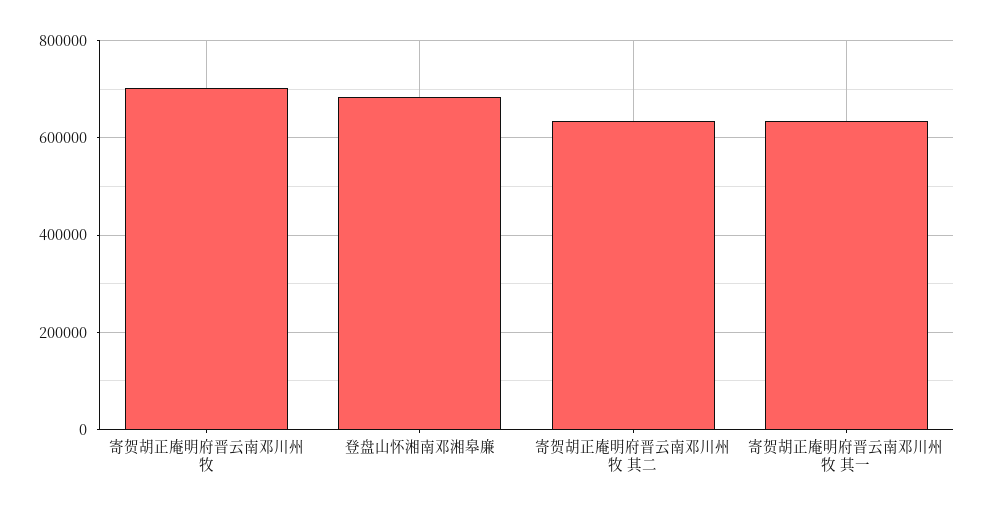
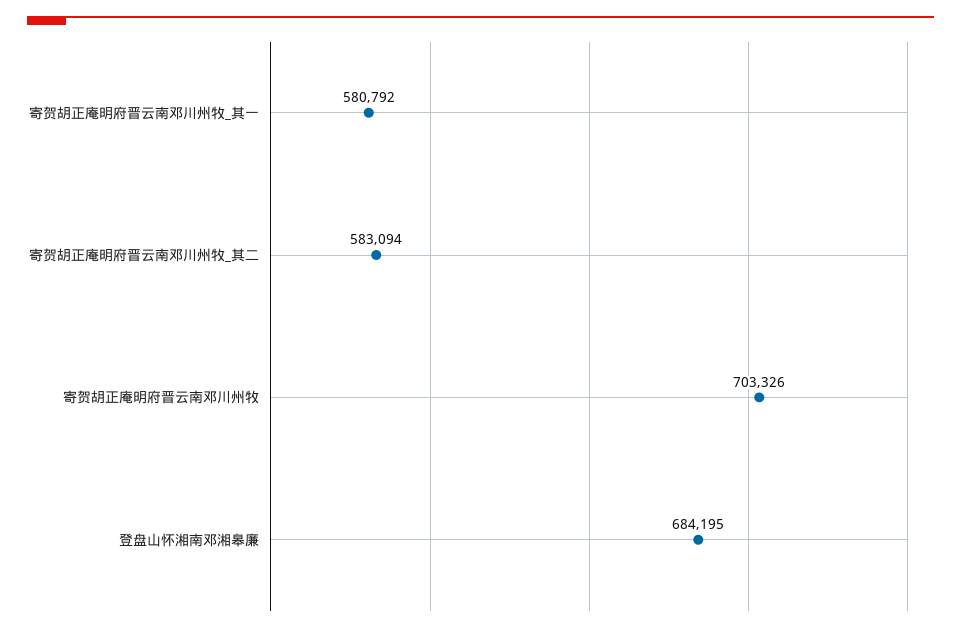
  {
    "寄贺胡正庵明府晋云南邓川州牧": 703326,
    "登盘山怀湘南邓湘皋廉": 684195,
-   "寄贺胡正庵明府晋云南邓川州牧 其二": 640000,
+   "寄贺胡正庵明府晋云南邓川州牧 其二": 583094,
-   "寄贺胡正庵明府晋云南邓川州牧 其一": 640000
+   "寄贺胡正庵明府晋云南邓川州牧 其一": 580792
  }

